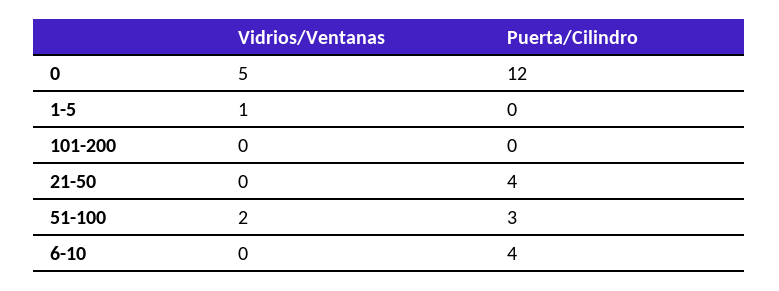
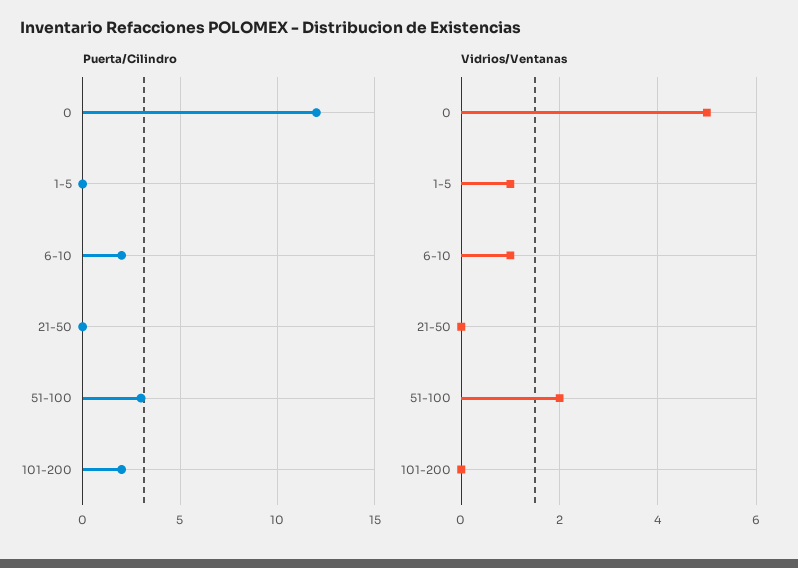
  {
    "Vidrios/Ventanas": {
      "0": 5,
      "1-5": 1,
      "101-200": 0,
      "21-50": 0,
      "51-100": 2,
-     "6-10": 0
+     "6-10": 1
    },
    "Puerta/Cilindro": {
      "0": 12,
      "1-5": 0,
-     "101-200": 0,
+     "101-200": 2,
-     "21-50": 4,
+     "21-50": 0,
      "51-100": 3,
-     "6-10": 4
+     "6-10": 2
    }
  }

